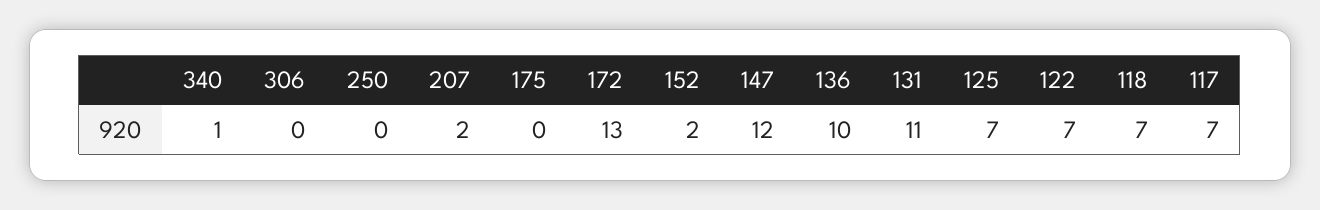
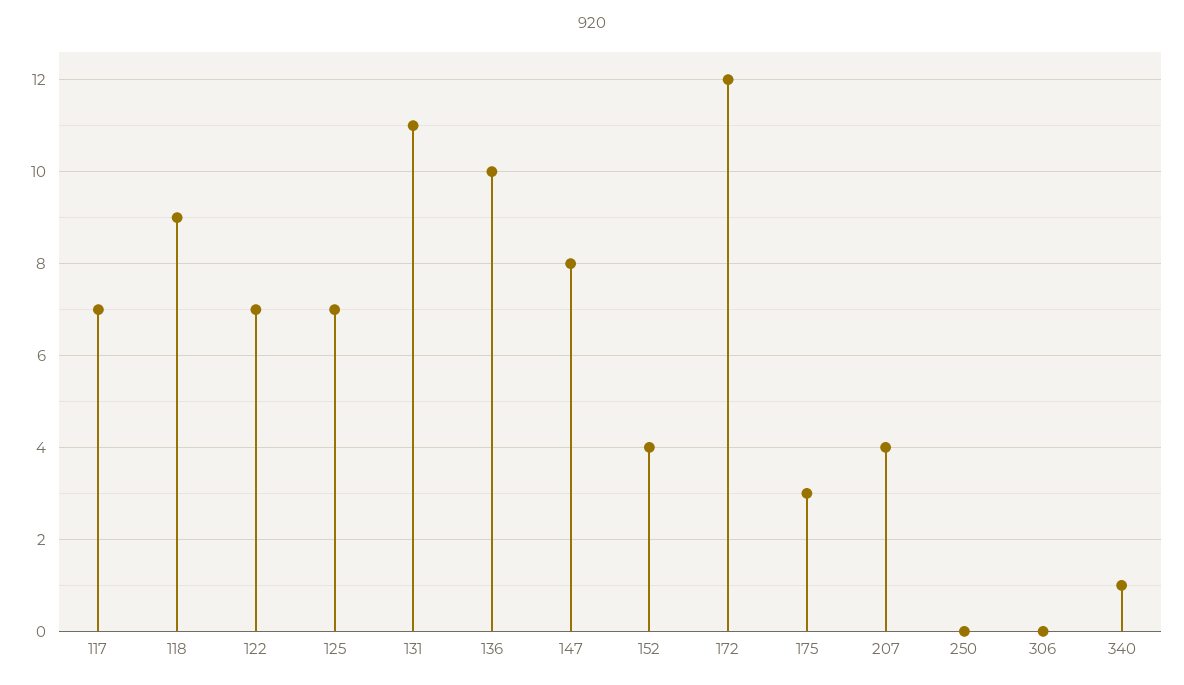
  {
    "340": 1,
    "306": 0,
    "250": 0,
-   "207": 2,
+   "207": 4,
-   "175": 0,
+   "175": 3,
-   "172": 13,
+   "172": 12,
-   "152": 2,
+   "152": 4,
-   "147": 12,
+   "147": 8,
    "136": 10,
    "131": 11,
    "125": 7,
    "122": 7,
-   "118": 7,
+   "118": 9,
    "117": 7
  }

